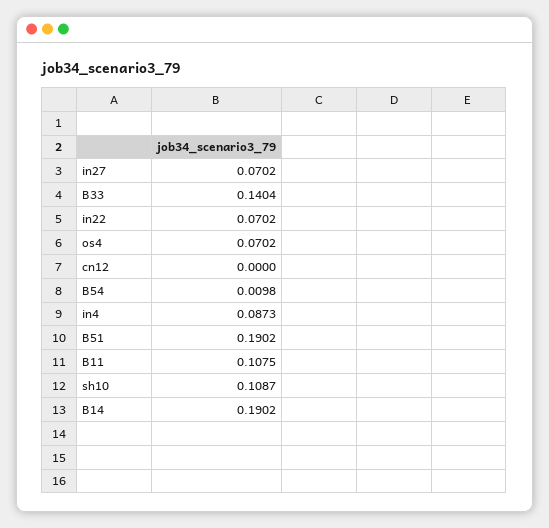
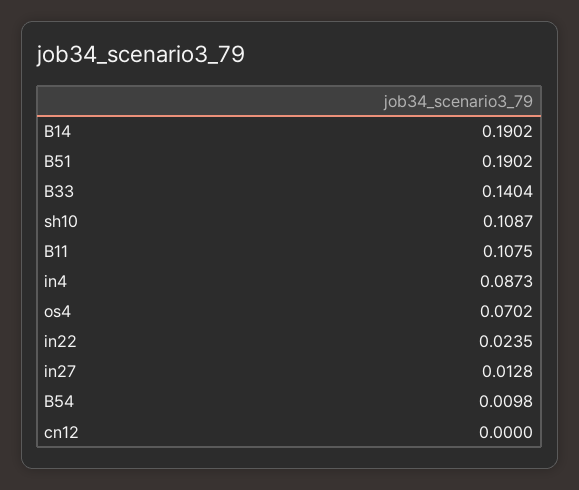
  {
-   "in27": 0.0702,
+   "in27": 0.0128,
    "B33": 0.1404,
-   "in22": 0.0702,
+   "in22": 0.0235,
    "os4": 0.0702,
    "cn12": 0,
    "B54": 0.0098,
    "in4": 0.0873,
    "B51": 0.1902,
    "B11": 0.1075,
    "sh10": 0.1087,
    "B14": 0.1902
  }

